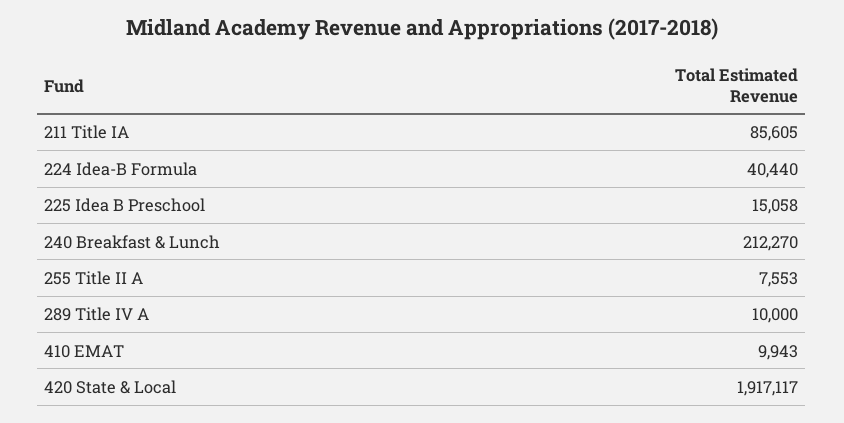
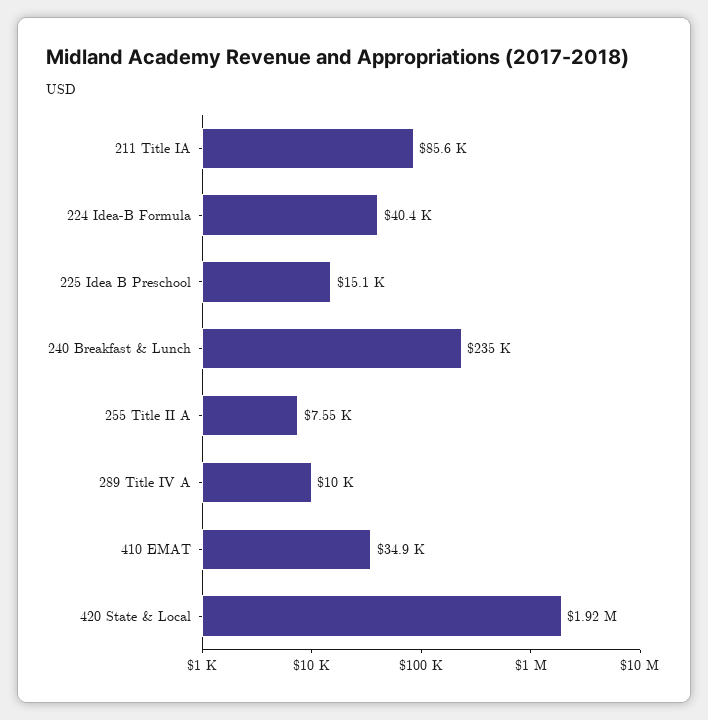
  {
    "211 Title IA": 85605,
    "224 Idea-B Formula": 40440,
    "225 Idea B Preschool": 15058,
-   "240 Breakfast & Lunch": 212270,
+   "240 Breakfast & Lunch": 235000,
    "255 Title II A": 7553,
    "289 Title IV A": 10000,
-   "410 EMAT": 9943,
+   "410 EMAT": 34900,
    "420 State & Local": 1917117
  }

